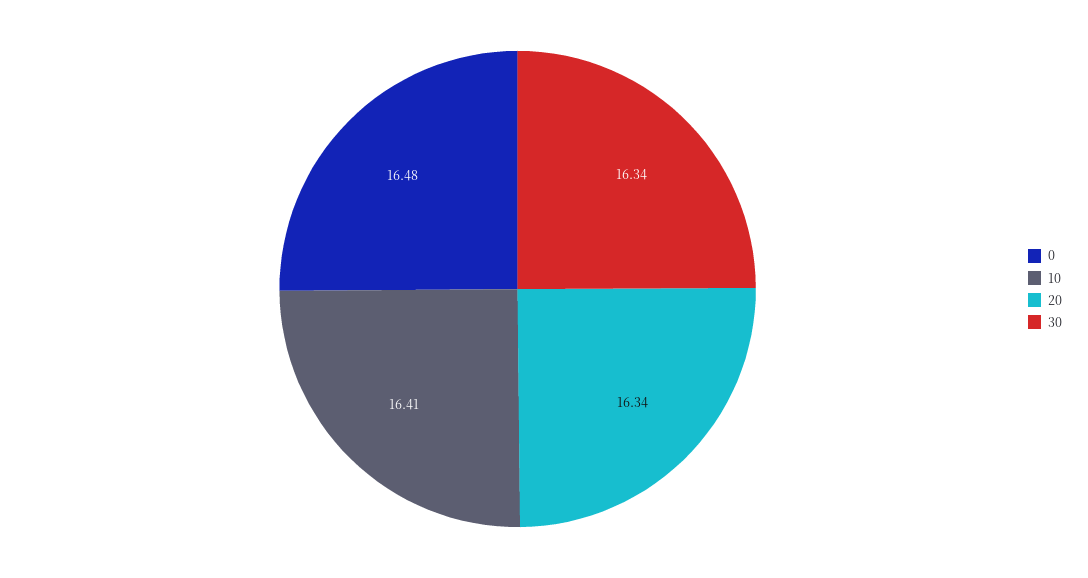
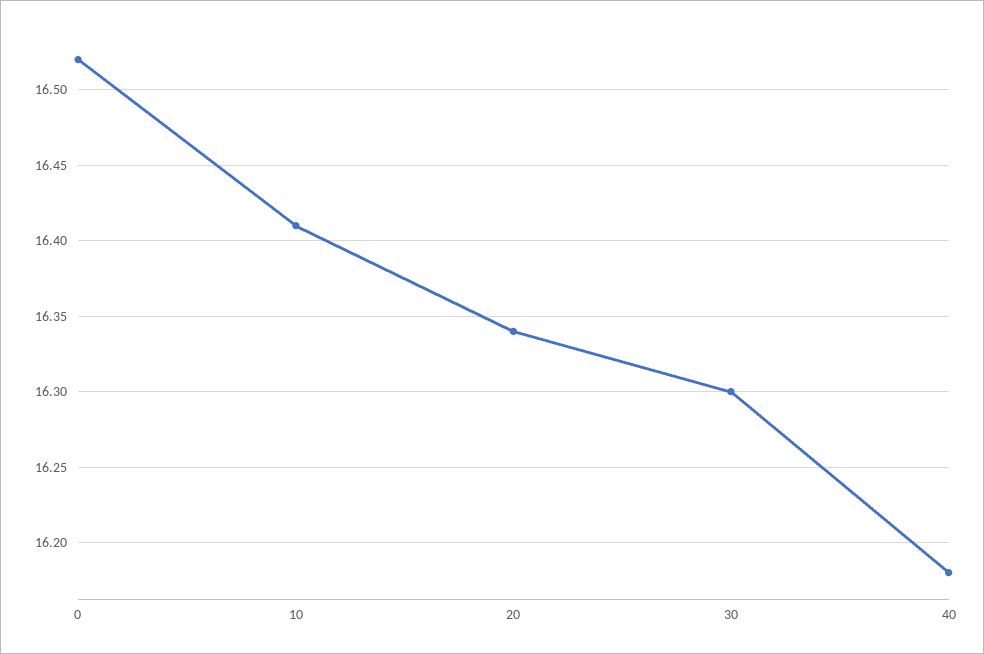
  {
-   "0": 16.48,
+   "0": 16.52,
    "10": 16.41,
    "20": 16.34,
-   "30": 16.34
+   "30": 16.3,
+   "40": 16.18
  }

